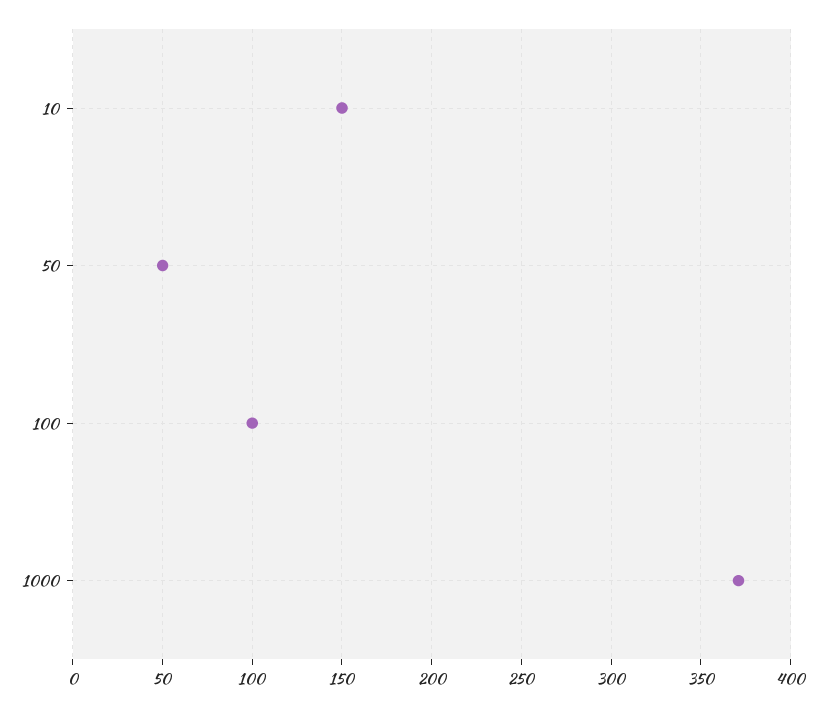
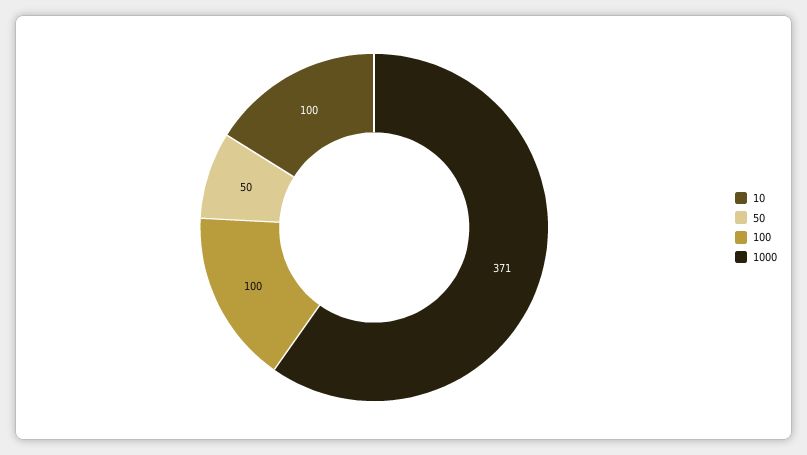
  {
-   "10": 150,
+   "10": 100,
    "50": 50,
    "100": 100,
    "1000": 371
  }

